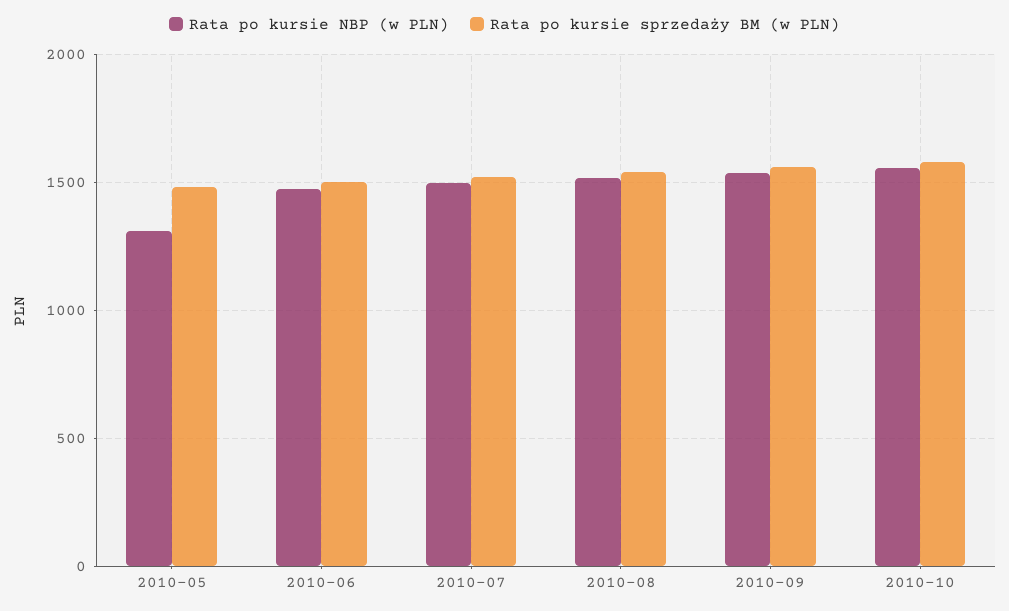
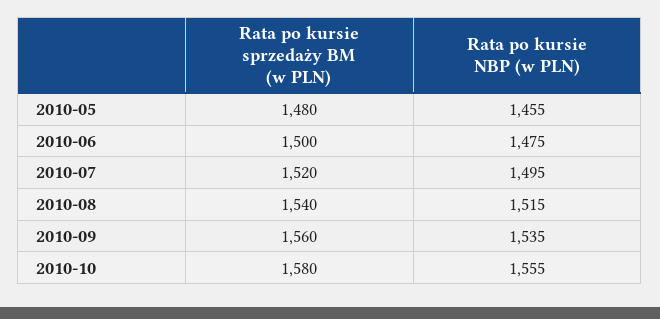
  {
    "Rata po kursie NBP (w PLN)": {
-     "2010-05": 1300,
+     "2010-05": 1455,
      "2010-06": 1475,
      "2010-07": 1495,
      "2010-08": 1515,
      "2010-09": 1535,
      "2010-10": 1555
    },
    "Rata po kursie sprzedaży BM (w PLN)": {
      "2010-05": 1480,
      "2010-06": 1500,
      "2010-07": 1520,
      "2010-08": 1540,
      "2010-09": 1560,
      "2010-10": 1580
    }
  }

